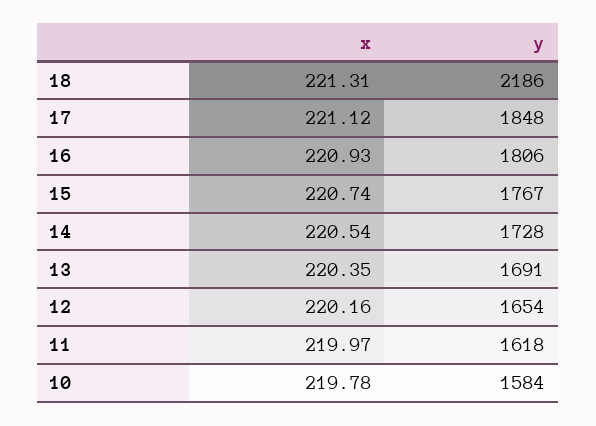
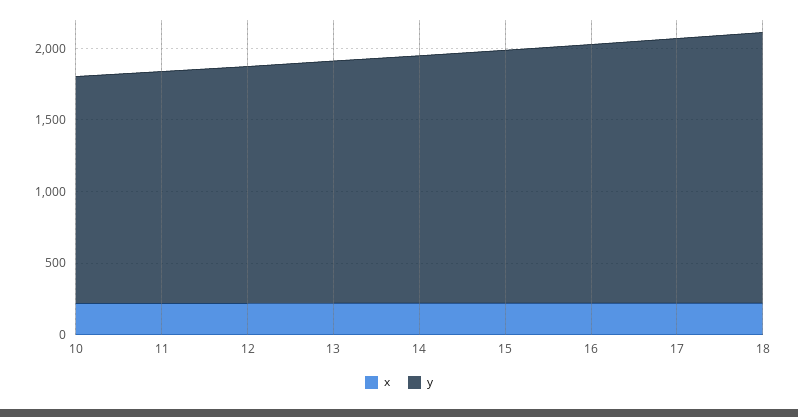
  {
    "x": {
      "18": 221.31,
      "17": 221.12,
      "16": 220.93,
      "15": 220.74,
      "14": 220.54,
      "13": 220.35,
      "12": 220.16,
      "11": 219.97,
      "10": 219.78
    },
    "y": {
-     "18": 2186,
+     "18": 1900,
      "17": 1848,
      "16": 1806,
      "15": 1767,
      "14": 1728,
      "13": 1691,
      "12": 1654,
      "11": 1618,
      "10": 1584
    }
  }

